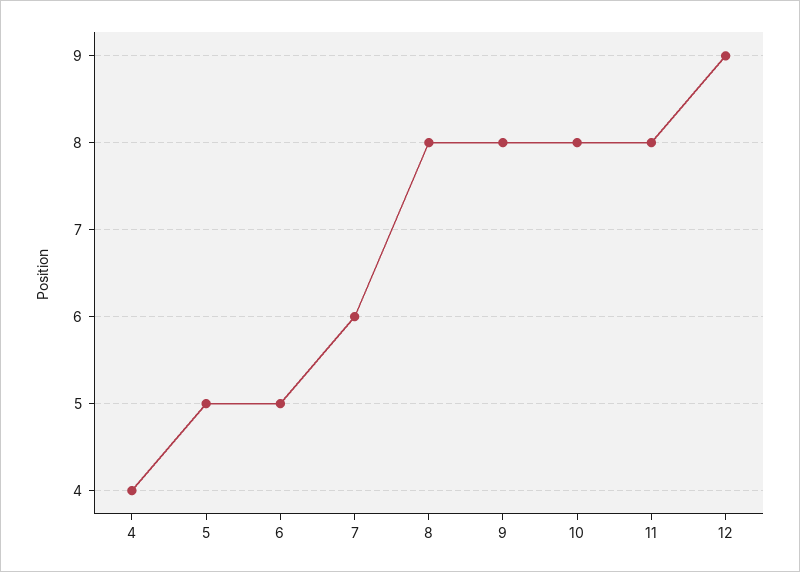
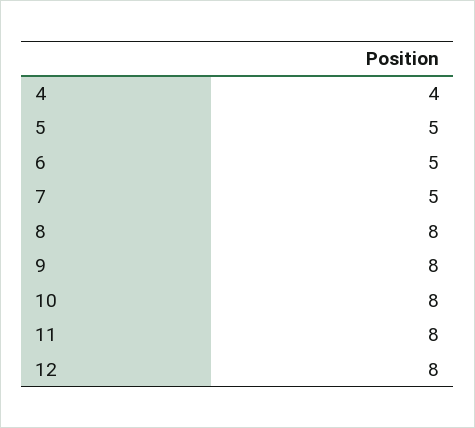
  {
    "4": 4,
    "5": 5,
    "6": 5,
-   "7": 6,
+   "7": 5,
    "8": 8,
    "9": 8,
    "10": 8,
    "11": 8,
-   "12": 9
+   "12": 8
  }

